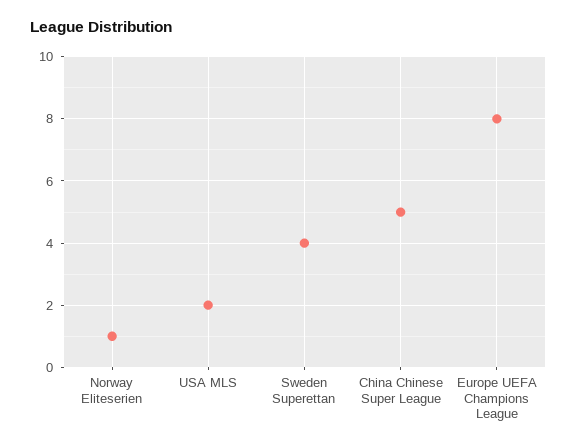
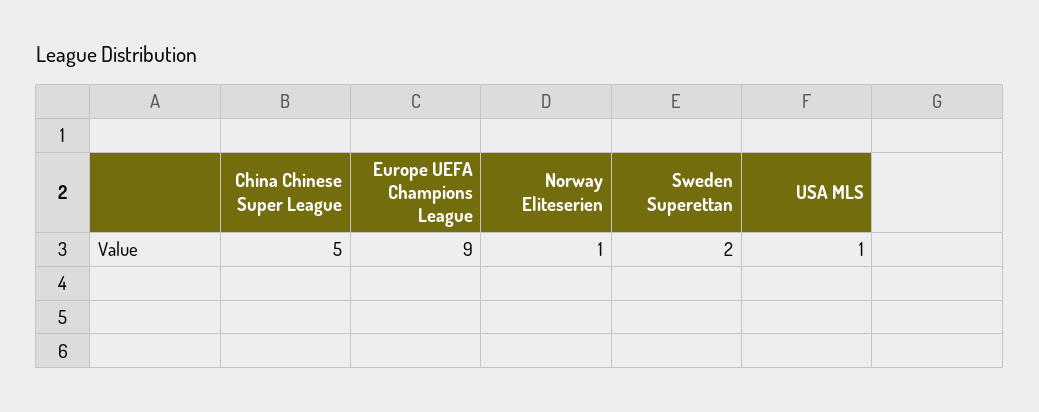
  {
    "Norway Eliteserien": 1,
-   "USA MLS": 2,
+   "USA MLS": 1,
-   "Sweden Superettan": 4,
+   "Sweden Superettan": 2,
    "China Chinese Super League": 5,
-   "Europe UEFA Champions League": 8
+   "Europe UEFA Champions League": 9
  }

